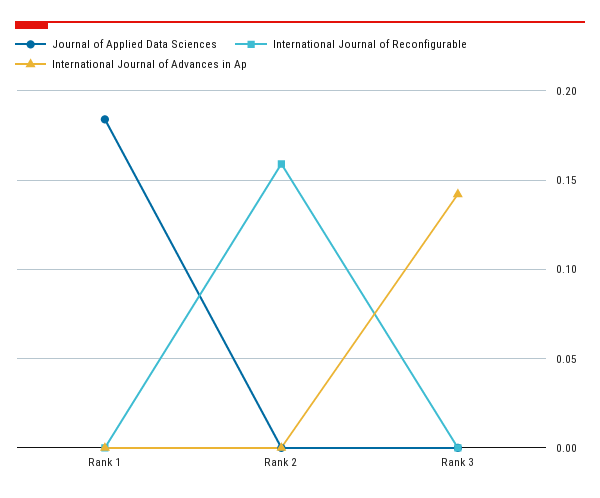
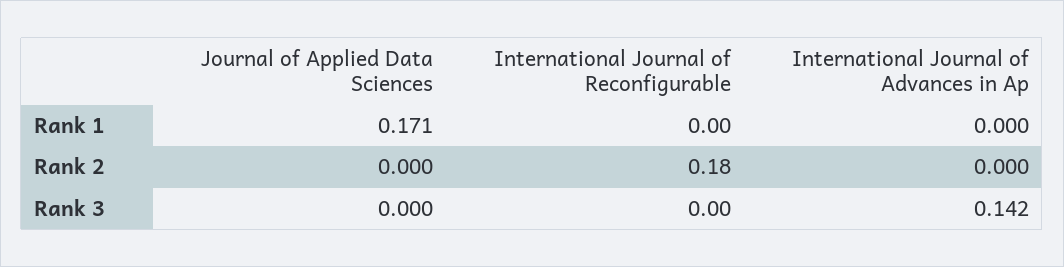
  {
    "Journal of Applied Data Sciences": {
-     "Rank 1": 0.185,
+     "Rank 1": 0.171,
      "Rank 2": 0,
      "Rank 3": 0
    },
    "International Journal of Reconfigurable": {
      "Rank 1": 0,
-     "Rank 2": 0.16,
+     "Rank 2": 0.18,
      "Rank 3": 0
    },
    "International Journal of Advances in Ap": {
      "Rank 1": 0,
      "Rank 2": 0,
      "Rank 3": 0.142
    }
  }

